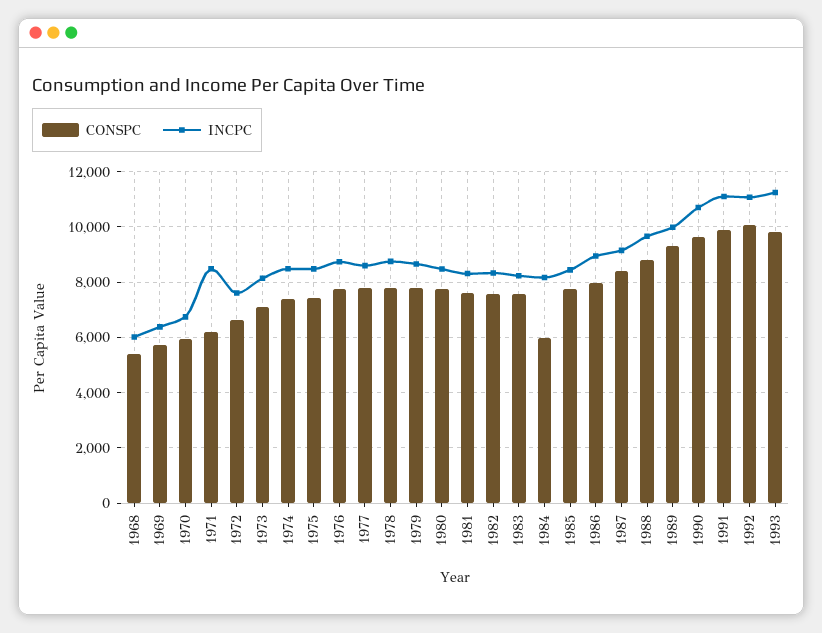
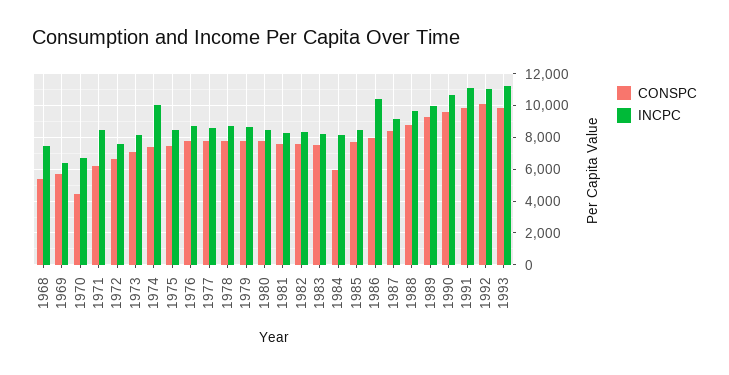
  {
    "CONSPC": {
      "1968": 5500,
      "1969": 5750,
-     "1970": 6000,
+     "1970": 4500,
      "1971": 6250,
      "1972": 6750,
      "1973": 7000,
      "1974": 7500,
      "1975": 7500,
      "1976": 7750,
      "1977": 7750,
      "1978": 7750,
      "1979": 7750,
      "1980": 7750,
      "1981": 7500,
      "1982": 7500,
      "1983": 7500,
      "1984": 6000,
      "1985": 7750,
      "1986": 8000,
      "1987": 8500,
      "1988": 8750,
      "1989": 9250,
      "1990": 9500,
      "1991": 10000,
      "1992": 10000,
      "1993": 9750
    },
    "INCPC": {
-     "1968": 6000,
+     "1968": 7500,
      "1969": 6500,
      "1970": 6750,
      "1971": 8500,
      "1972": 7500,
      "1973": 8250,
-     "1974": 8500,
+     "1974": 10000,
      "1975": 8500,
      "1976": 8750,
      "1977": 8500,
      "1978": 8750,
      "1979": 8750,
      "1980": 8500,
      "1981": 8250,
      "1982": 8250,
      "1983": 8250,
      "1984": 8250,
      "1985": 8500,
-     "1986": 9000,
+     "1986": 10500,
      "1987": 9250,
      "1988": 9750,
      "1989": 10000,
      "1990": 10750,
      "1991": 11000,
      "1992": 11000,
      "1993": 11250
    }
  }

